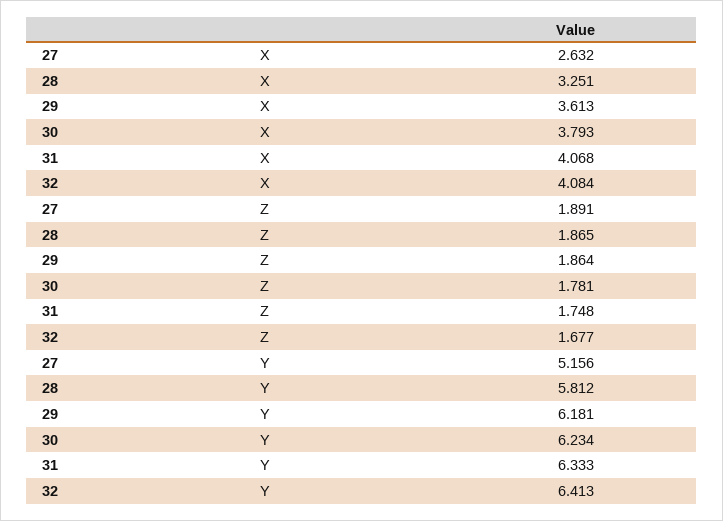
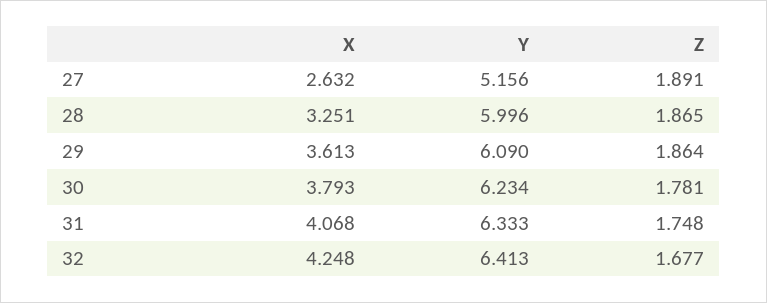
  {
    "27": {
      "X": 2.632,
      "Z": 1.891,
      "Y": 5.156
    },
    "28": {
      "X": 3.251,
      "Z": 1.865,
-     "Y": 5.812
+     "Y": 5.996
    },
    "29": {
      "X": 3.613,
      "Z": 1.864,
-     "Y": 6.181
+     "Y": 6.09
    },
    "30": {
      "X": 3.793,
      "Z": 1.781,
      "Y": 6.234
    },
    "31": {
      "X": 4.068,
      "Z": 1.748,
      "Y": 6.333
    },
    "32": {
-     "X": 4.084,
+     "X": 4.248,
      "Z": 1.677,
      "Y": 6.413
    }
  }

